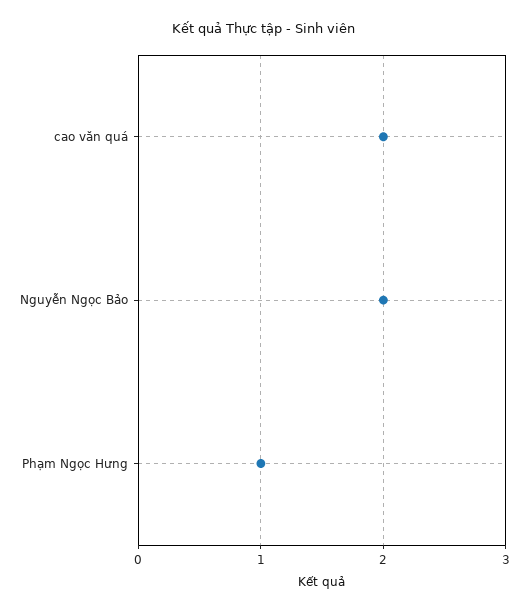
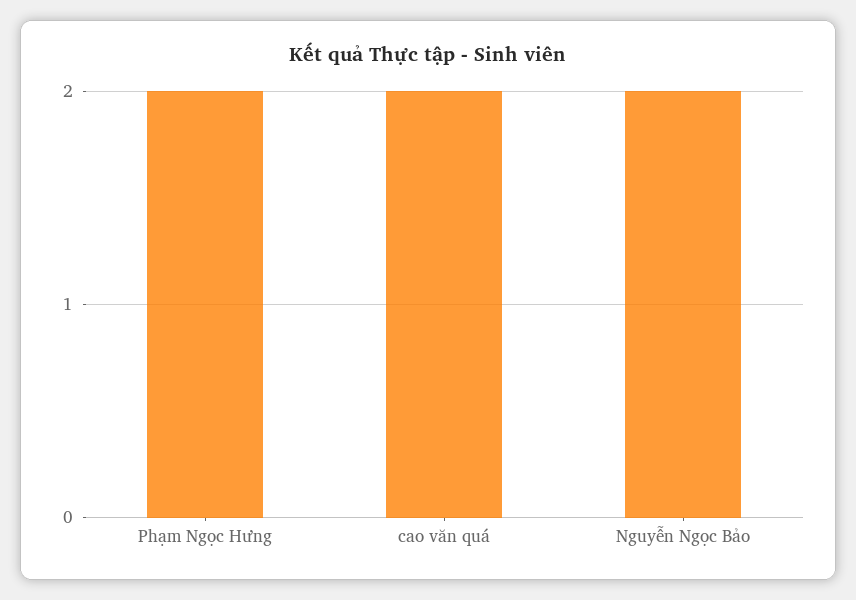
  {
    "cao văn quá": 2,
    "Nguyễn Ngọc Bảo": 2,
-   "Phạm Ngọc Hưng": 1
+   "Phạm Ngọc Hưng": 2
  }

